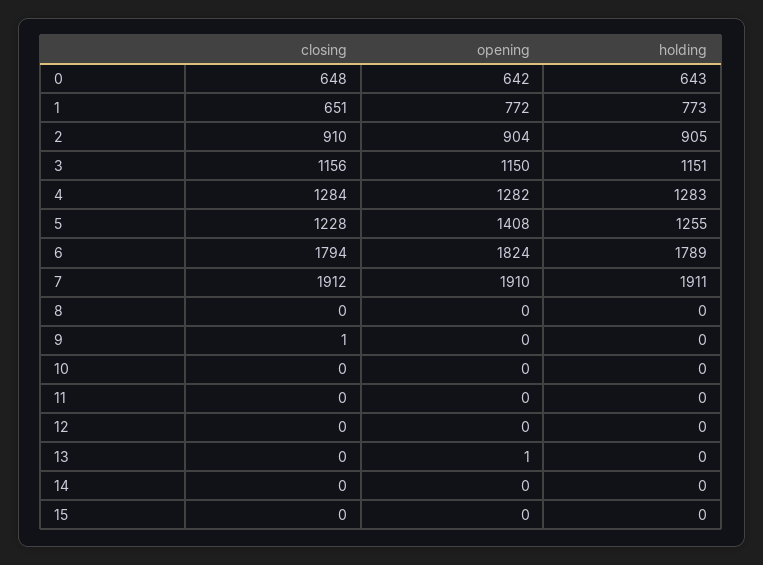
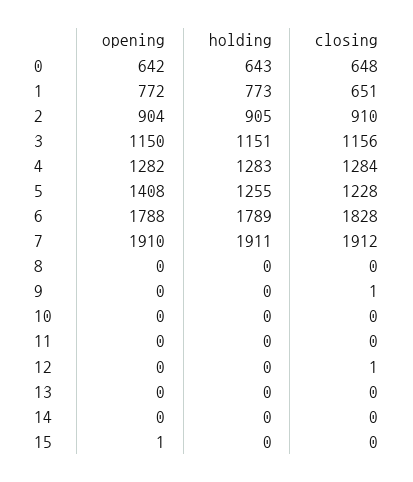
  {
    "closing": {
      "0": 648,
      "1": 651,
      "2": 910,
      "3": 1156,
      "4": 1284,
      "5": 1228,
-     "6": 1794,
+     "6": 1828,
      "7": 1912,
      "8": 0,
      "9": 1,
      "10": 0,
      "11": 0,
-     "12": 0,
+     "12": 1,
      "13": 0,
      "14": 0,
      "15": 0
    },
    "opening": {
      "0": 642,
      "1": 772,
      "2": 904,
      "3": 1150,
      "4": 1282,
      "5": 1408,
-     "6": 1824,
+     "6": 1788,
      "7": 1910,
      "8": 0,
      "9": 0,
      "10": 0,
      "11": 0,
      "12": 0,
-     "13": 1,
+     "13": 0,
      "14": 0,
-     "15": 0
+     "15": 1
    },
    "holding": {
      "0": 643,
      "1": 773,
      "2": 905,
      "3": 1151,
      "4": 1283,
      "5": 1255,
      "6": 1789,
      "7": 1911,
      "8": 0,
      "9": 0,
      "10": 0,
      "11": 0,
      "12": 0,
      "13": 0,
      "14": 0,
      "15": 0
    }
  }

